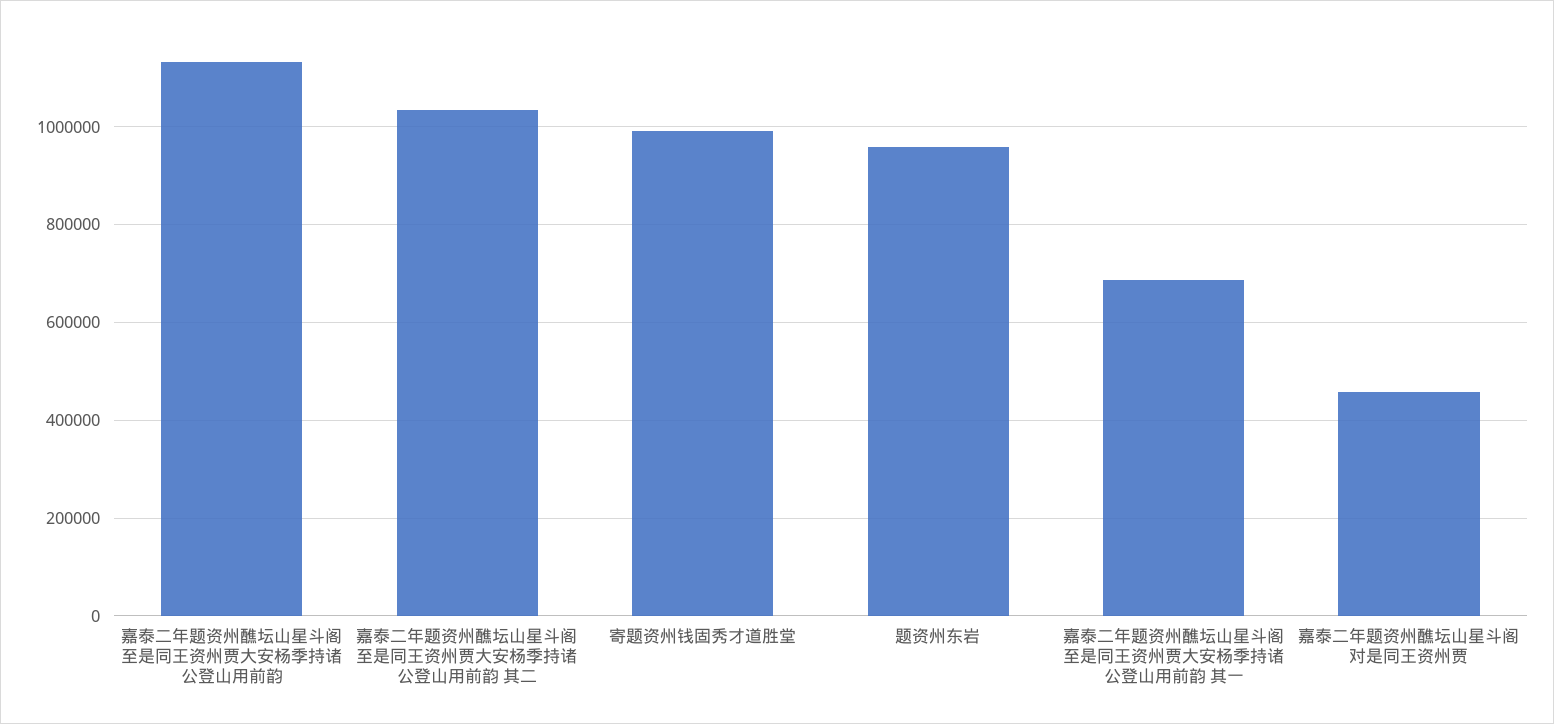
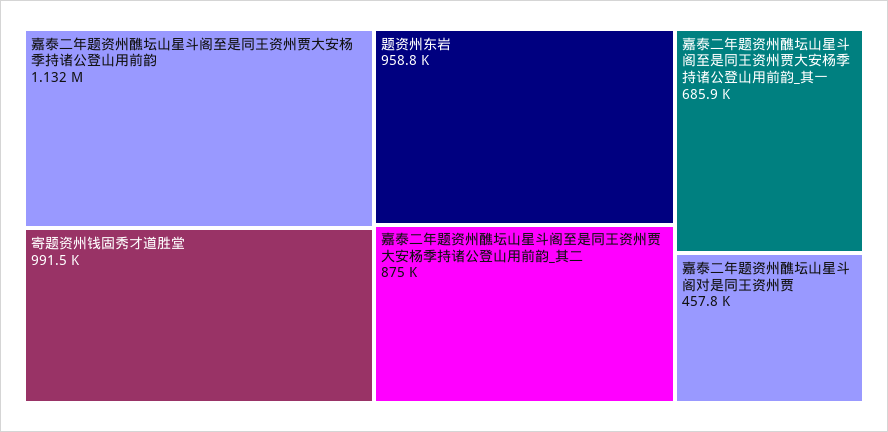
  {
    "嘉泰二年题资州醮坛山星斗阁至是同王资州贾大安杨季持诸公登山用前韵": 1132000,
-   "嘉泰二年题资州醮坛山星斗阁至是同王资州贾大安杨季持诸公登山用前韵 其二": 1040000,
+   "嘉泰二年题资州醮坛山星斗阁至是同王资州贾大安杨季持诸公登山用前韵 其二": 875000,
    "寄题资州钱固秀才道胜堂": 991500,
    "题资州东岩": 958800,
    "嘉泰二年题资州醮坛山星斗阁至是同王资州贾大安杨季持诸公登山用前韵 其一": 685900,
    "嘉泰二年题资州醮坛山星斗阁对是同王资州贾": 457800
  }

